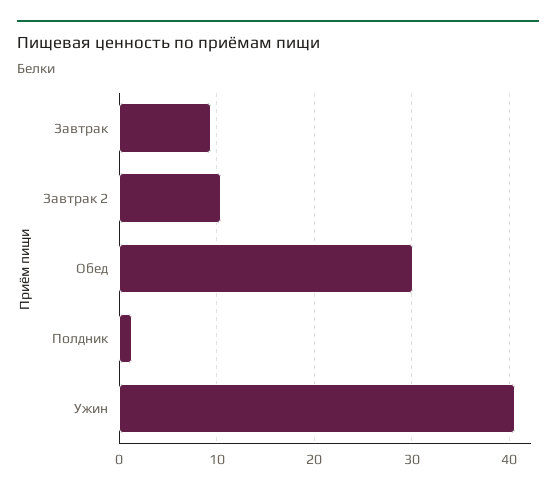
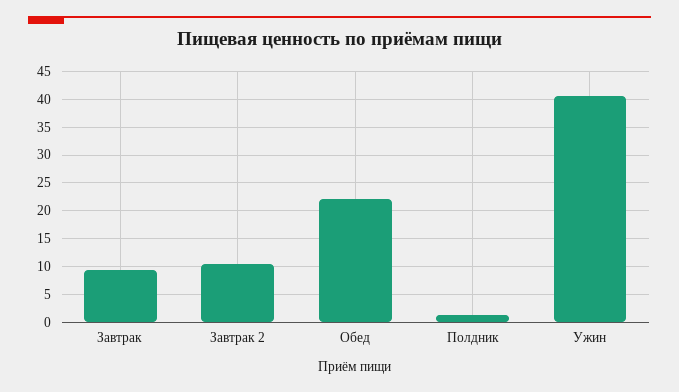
  {
    "Завтрак": 9,
    "Завтрак 2": 10,
-   "Обед": 30,
+   "Обед": 22.5,
    "Полдник": 1,
    "Ужин": 41
  }

